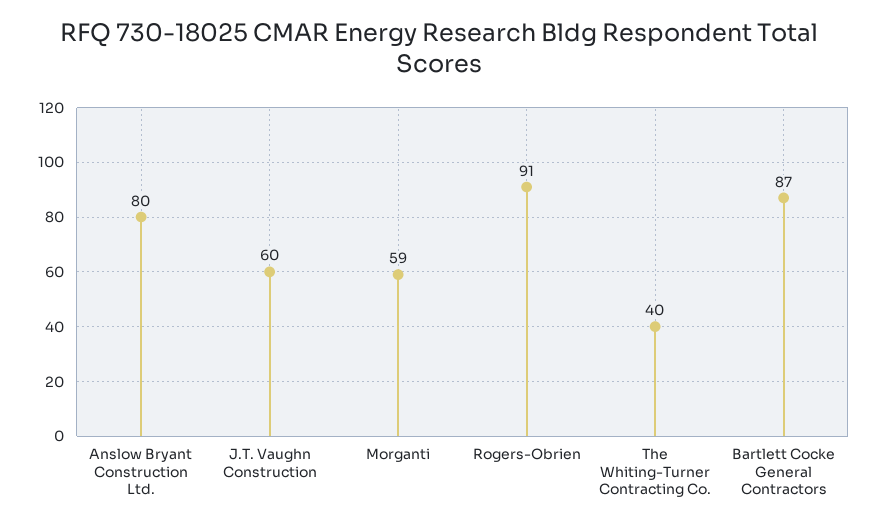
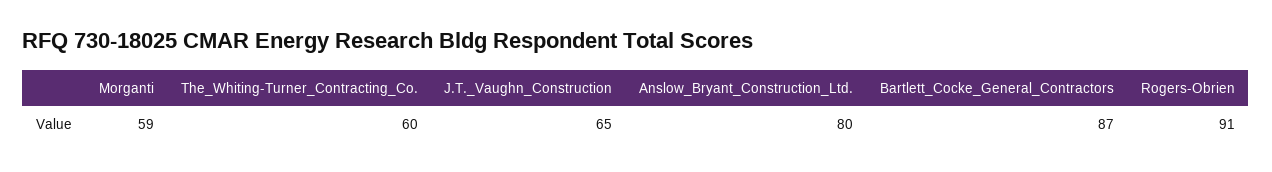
  {
    "Anslow Bryant Construction Ltd.": 80,
-   "J.T. Vaughn Construction": 60,
+   "J.T. Vaughn Construction": 65,
    "Morganti": 59,
    "Rogers-Obrien": 91,
-   "The Whiting-Turner Contracting Co.": 40,
+   "The Whiting-Turner Contracting Co.": 60,
    "Bartlett Cocke General Contractors": 87
  }

